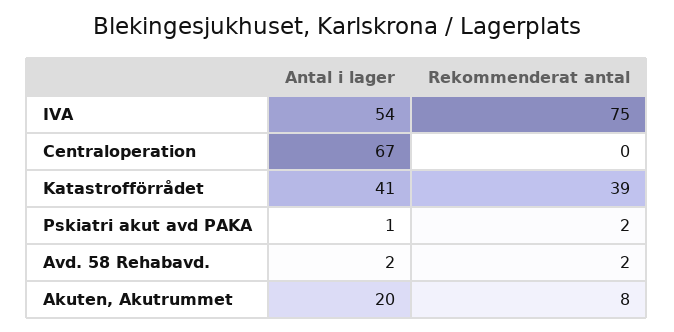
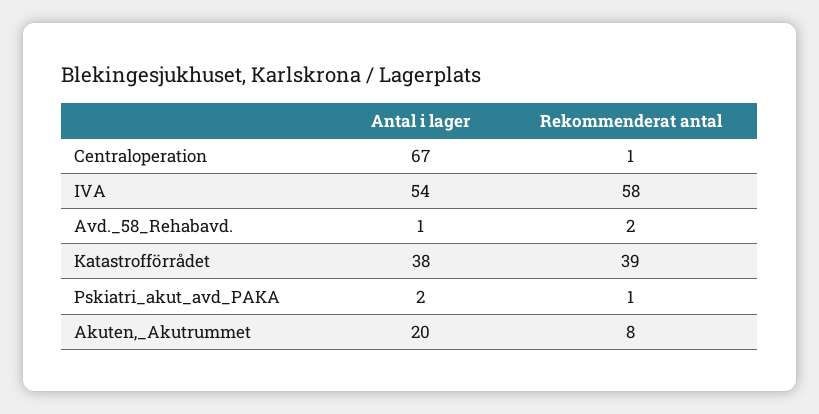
  {
    "Antal i lager": {
      "IVA": 54,
      "Centraloperation": 67,
-     "Katastrofförrådet": 41,
+     "Katastrofförrådet": 38,
-     "Pskiatri akut avd PAKA": 1,
+     "Pskiatri akut avd PAKA": 2,
-     "Avd. 58 Rehabavd.": 2,
+     "Avd. 58 Rehabavd.": 1,
      "Akuten, Akutrummet": 20
    },
    "Rekommenderat antal": {
-     "IVA": 75,
+     "IVA": 58,
-     "Centraloperation": 0,
+     "Centraloperation": 1,
      "Katastrofförrådet": 39,
-     "Pskiatri akut avd PAKA": 2,
+     "Pskiatri akut avd PAKA": 1,
      "Avd. 58 Rehabavd.": 2,
      "Akuten, Akutrummet": 8
    }
  }

